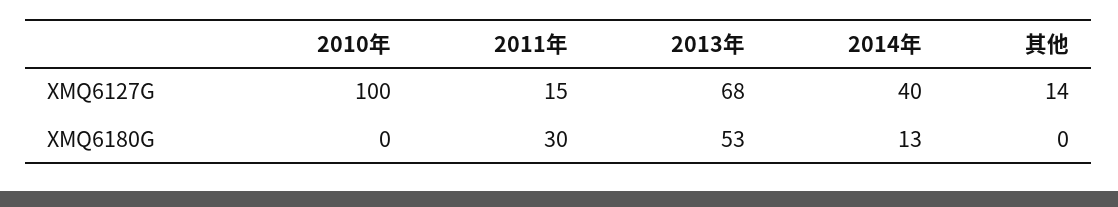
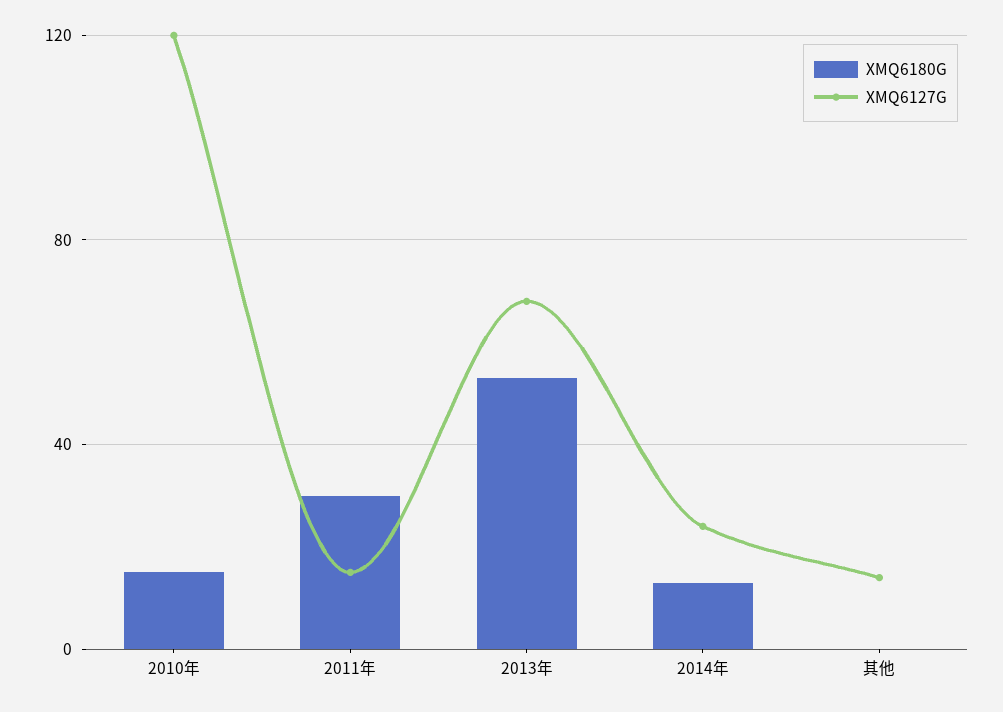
  {
    "XMQ6127G": {
-     "2010年": 100,
+     "2010年": 120,
      "2011年": 15,
      "2013年": 68,
-     "2014年": 40,
+     "2014年": 25,
      "其他": 14
    },
    "XMQ6180G": {
-     "2010年": 0,
+     "2010年": 15,
      "2011年": 30,
      "2013年": 53,
      "2014年": 13,
      "其他": 0
    }
  }

